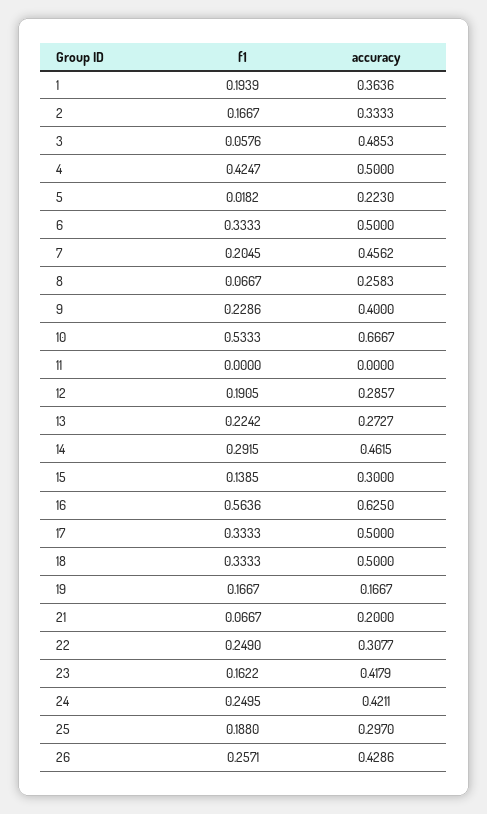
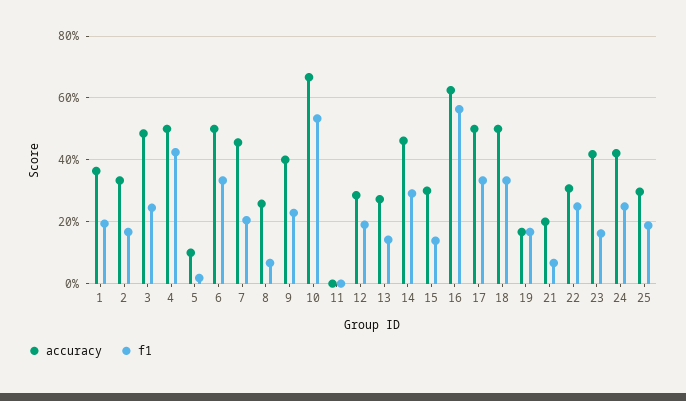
  {
    "f1": {
      "1": 0.1939,
      "2": 0.1667,
-     "3": 0.0576,
+     "3": 0.24,
      "4": 0.4247,
      "5": 0.0182,
      "6": 0.3333,
      "7": 0.2045,
      "8": 0.0667,
      "9": 0.2286,
      "10": 0.5333,
      "11": 0,
      "12": 0.1905,
-     "13": 0.2242,
+     "13": 0.14,
      "14": 0.2915,
      "15": 0.1385,
      "16": 0.5636,
      "17": 0.3333,
      "18": 0.3333,
      "19": 0.1667,
      "21": 0.0667,
      "22": 0.249,
      "23": 0.1622,
      "24": 0.2495,
-     "25": 0.188,
+     "25": 0.188
-     "26": 0.2571
    },
    "accuracy": {
      "1": 0.3636,
      "2": 0.3333,
      "3": 0.4853,
      "4": 0.5,
-     "5": 0.223,
+     "5": 0.1,
      "6": 0.5,
      "7": 0.4562,
      "8": 0.2583,
      "9": 0.4,
      "10": 0.6667,
      "11": 0,
      "12": 0.2857,
      "13": 0.2727,
      "14": 0.4615,
      "15": 0.3,
      "16": 0.625,
      "17": 0.5,
      "18": 0.5,
      "19": 0.1667,
      "21": 0.2,
      "22": 0.3077,
      "23": 0.4179,
      "24": 0.4211,
-     "25": 0.297,
+     "25": 0.297
-     "26": 0.4286
    }
  }

